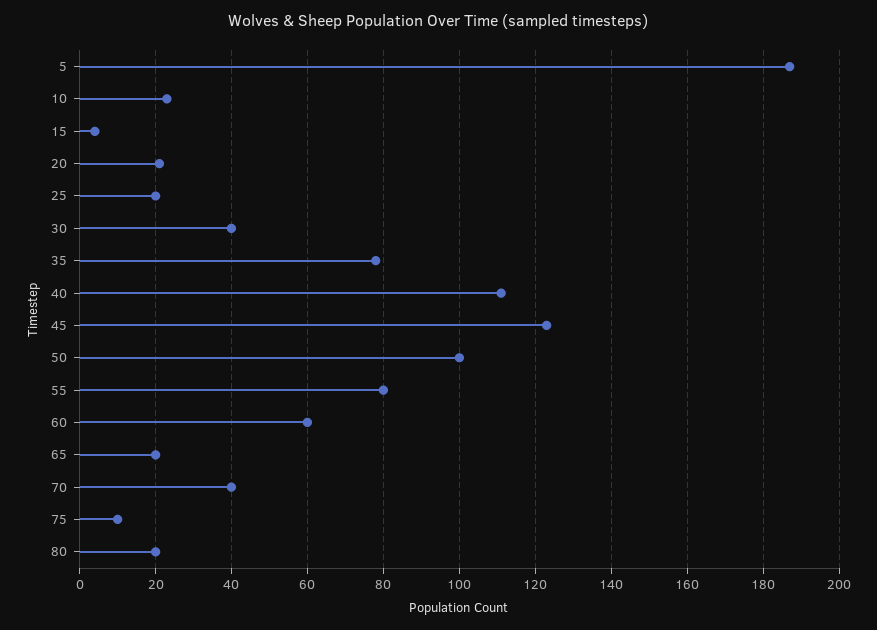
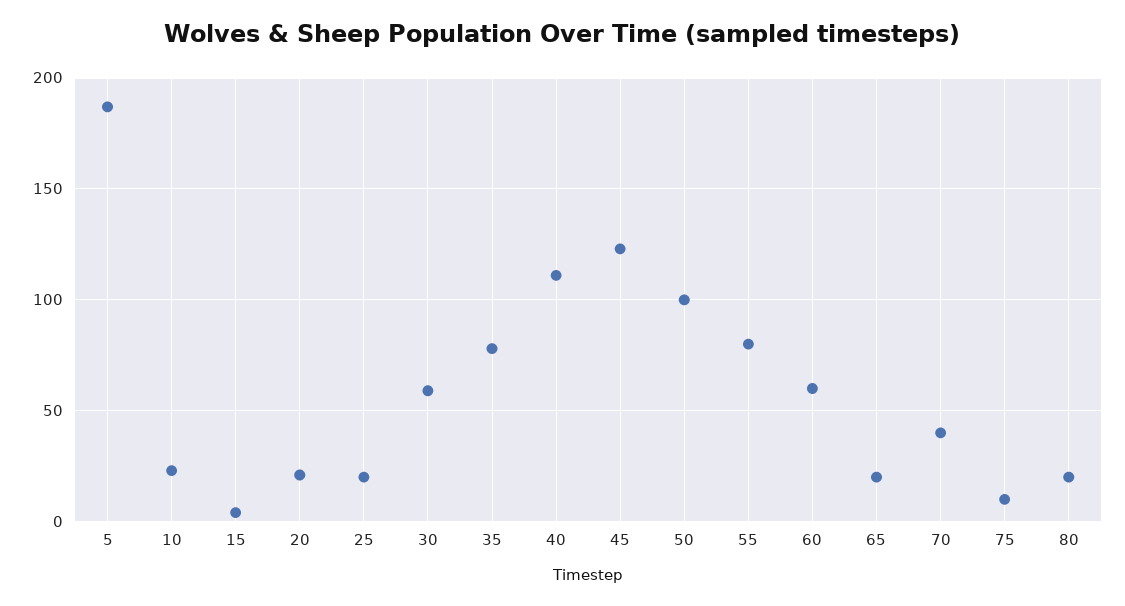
  {
    "5": 185,
    "10": 25,
    "15": 5,
    "20": 20,
    "25": 20,
-   "30": 40,
+   "30": 60,
    "35": 80,
    "40": 110,
    "45": 125,
    "50": 100,
    "55": 80,
    "60": 60,
    "65": 20,
    "70": 40,
    "75": 10,
    "80": 20
  }

